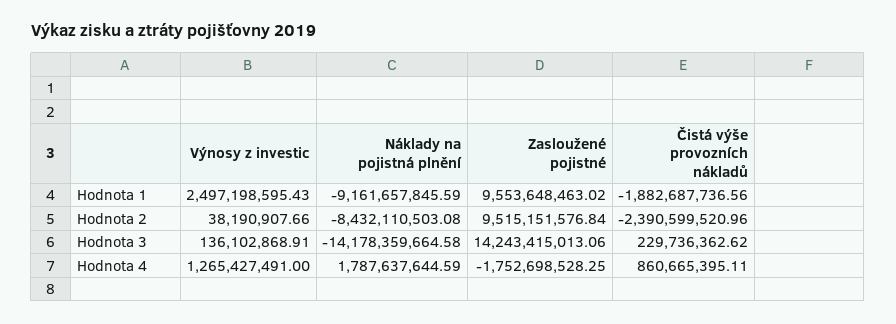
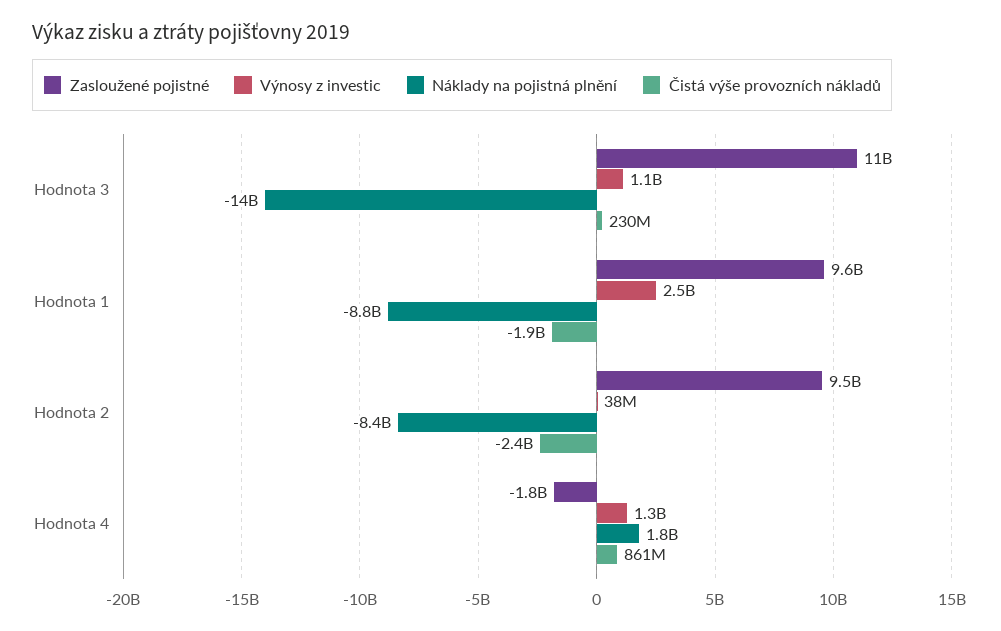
  {
    "Výnosy z investic": {
      "Hodnota 1": 2497198595.43,
      "Hodnota 2": 38190907.66,
-     "Hodnota 3": 136102868.91,
+     "Hodnota 3": 1100000000,
      "Hodnota 4": 1265427491
    },
    "Náklady na pojistná plnění": {
-     "Hodnota 1": -9161657845.59,
+     "Hodnota 1": -8800000000,
      "Hodnota 2": -8432110503.08,
      "Hodnota 3": -14178359664.58,
      "Hodnota 4": 1787637644.59
    },
    "Zasloužené pojistné": {
      "Hodnota 1": 9553648463.02,
      "Hodnota 2": 9515151576.84,
-     "Hodnota 3": 14243415013.06,
+     "Hodnota 3": 11000000000,
      "Hodnota 4": -1752698528.25
    },
    "Čistá výše provozních nákladů": {
      "Hodnota 1": -1882687736.56,
      "Hodnota 2": -2390599520.96,
      "Hodnota 3": 229736362.62,
      "Hodnota 4": 860665395.11
    }
  }

